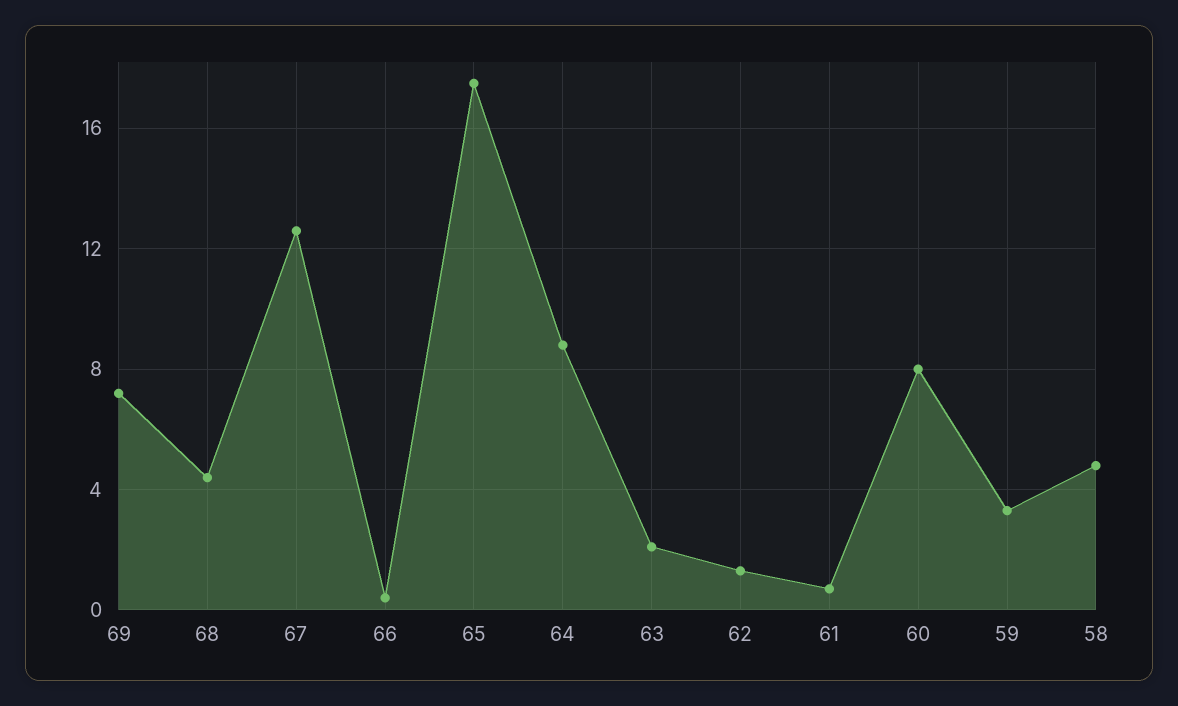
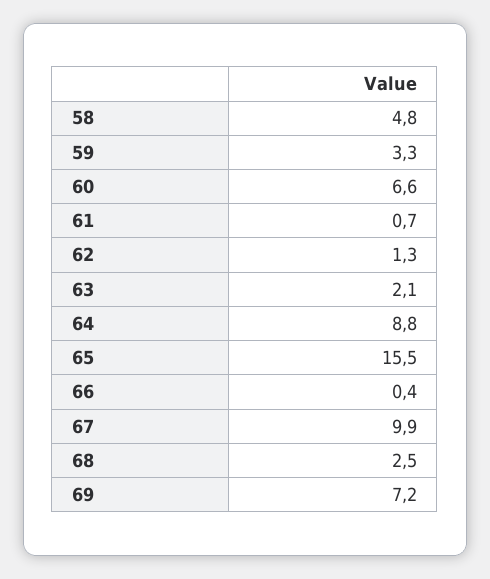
  {
    "69": 7.2,
-   "68": 4.5,
+   "68": 2.5,
-   "67": 12.5,
+   "67": 9.9,
    "66": 0.4,
-   "65": 17.5,
+   "65": 15.5,
    "64": 8.8,
    "63": 2.1,
    "62": 1.3,
    "61": 0.7,
-   "60": 8,
+   "60": 6.6,
    "59": 3.3,
    "58": 4.8
  }

